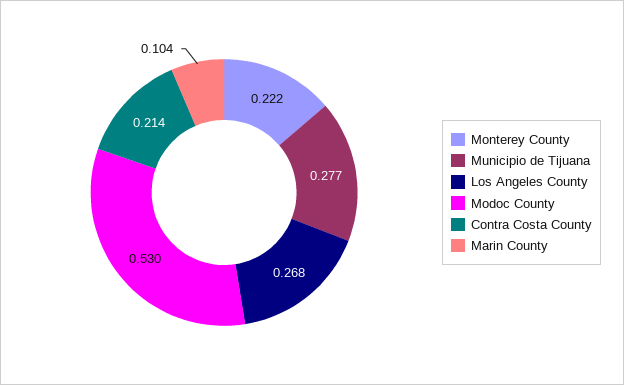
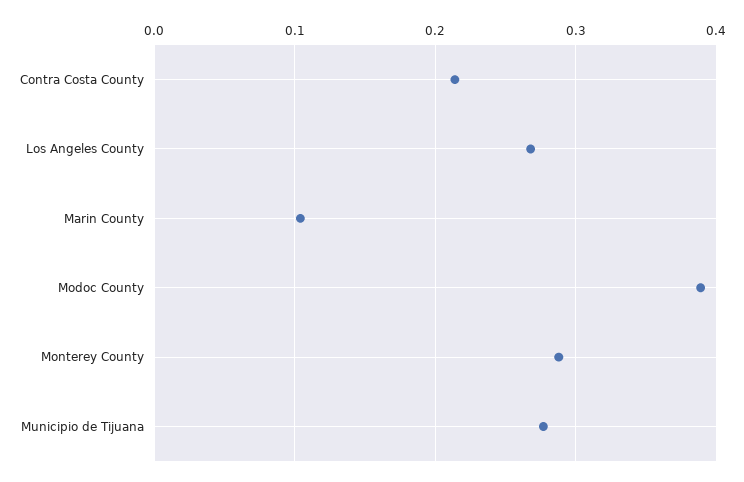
  {
-   "Monterey County": 0.222,
+   "Monterey County": 0.29,
    "Municipio de Tijuana": 0.277,
    "Los Angeles County": 0.268,
-   "Modoc County": 0.53,
+   "Modoc County": 0.39,
    "Contra Costa County": 0.214,
    "Marin County": 0.104
  }

